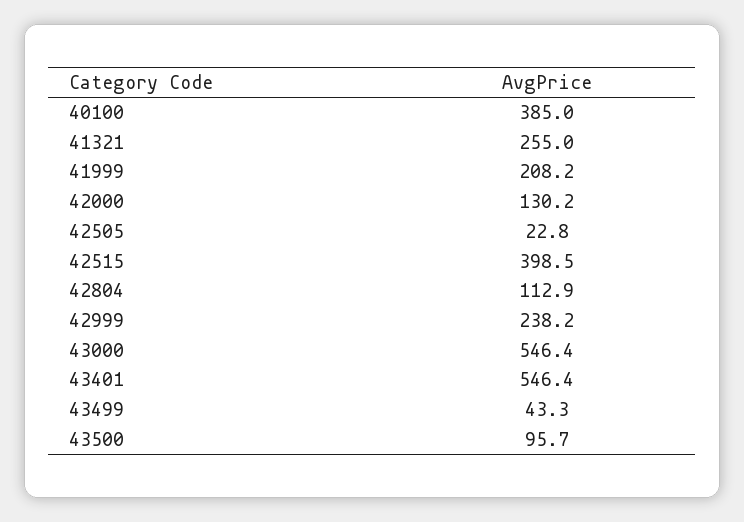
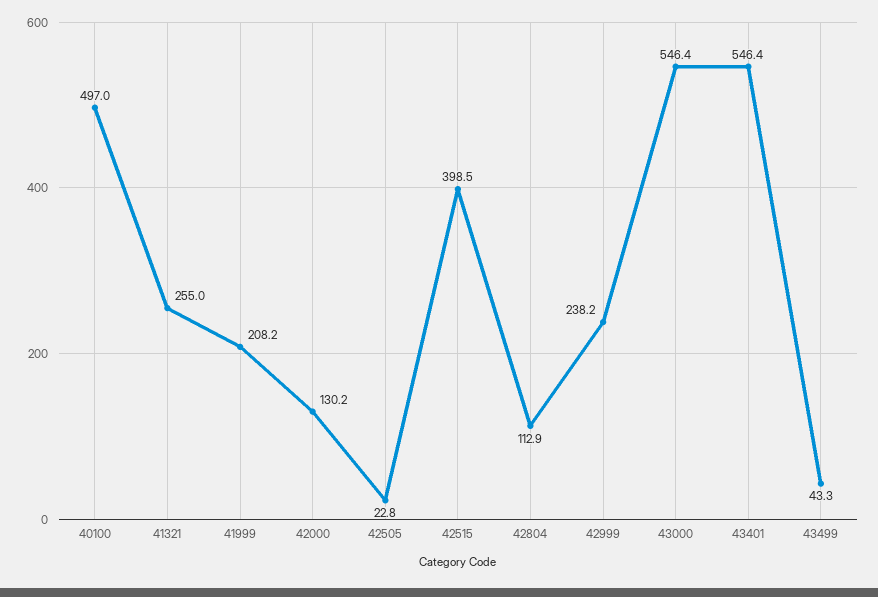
  {
-   "40100": 385,
+   "40100": 497,
    "41321": 255,
    "41999": 208.2,
    "42000": 130.2,
    "42505": 22.8,
    "42515": 398.5,
    "42804": 112.9,
    "42999": 238.2,
    "43000": 546.4,
    "43401": 546.4,
-   "43499": 43.3,
+   "43499": 43.3
-   "43500": 95.7
  }

